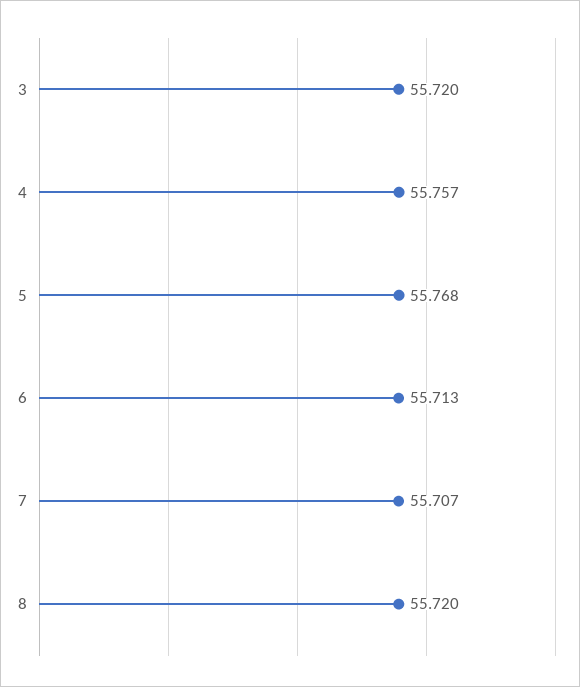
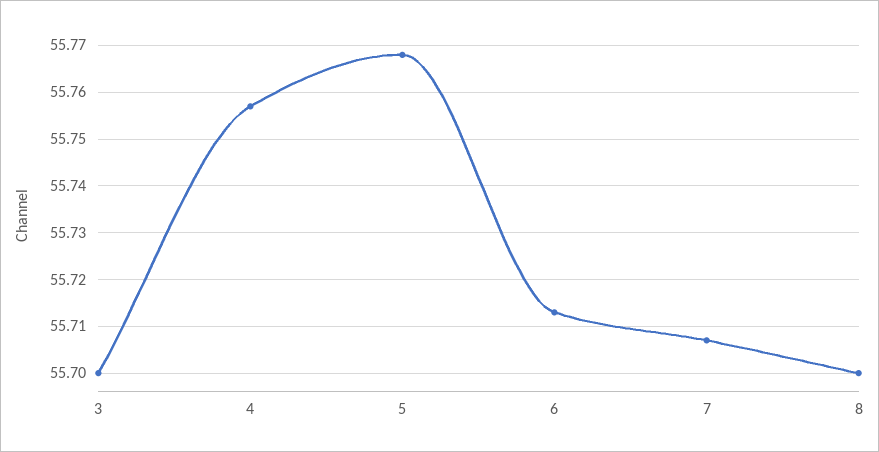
  {
-   "3": 55.72,
+   "3": 55.7,
    "4": 55.757,
    "5": 55.768,
    "6": 55.713,
    "7": 55.707,
-   "8": 55.72
+   "8": 55.7
  }

